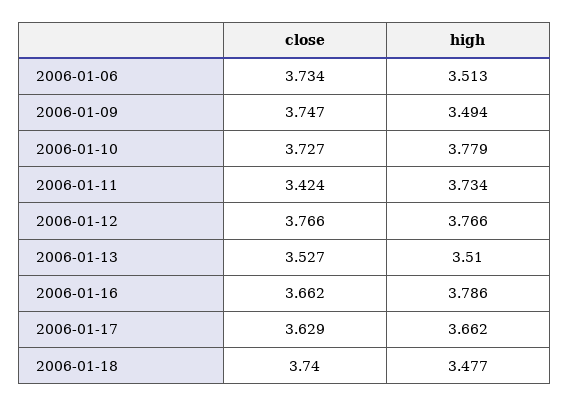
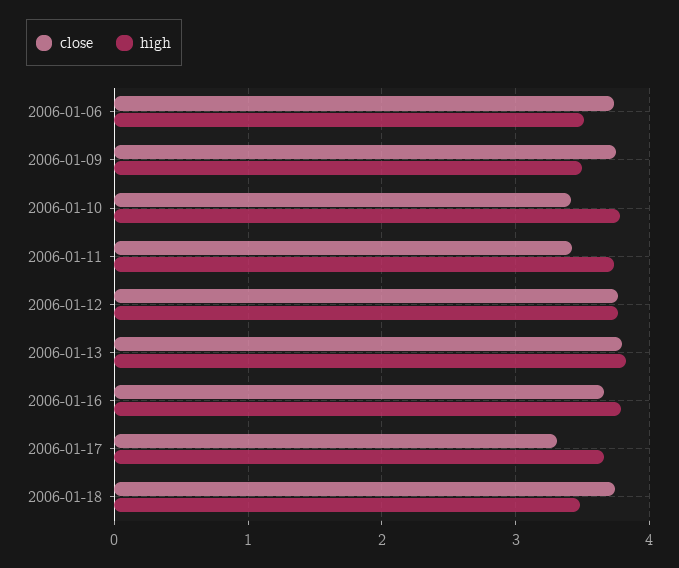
  {
    "close": {
      "2006-01-06": 3.734,
      "2006-01-09": 3.747,
-     "2006-01-10": 3.727,
+     "2006-01-10": 3.4,
      "2006-01-11": 3.424,
      "2006-01-12": 3.766,
-     "2006-01-13": 3.527,
+     "2006-01-13": 3.8,
      "2006-01-16": 3.662,
-     "2006-01-17": 3.629,
+     "2006-01-17": 3.3,
      "2006-01-18": 3.74
    },
    "high": {
      "2006-01-06": 3.513,
      "2006-01-09": 3.494,
      "2006-01-10": 3.779,
      "2006-01-11": 3.734,
      "2006-01-12": 3.766,
-     "2006-01-13": 3.51,
+     "2006-01-13": 3.8,
      "2006-01-16": 3.786,
      "2006-01-17": 3.662,
      "2006-01-18": 3.477
    }
  }

